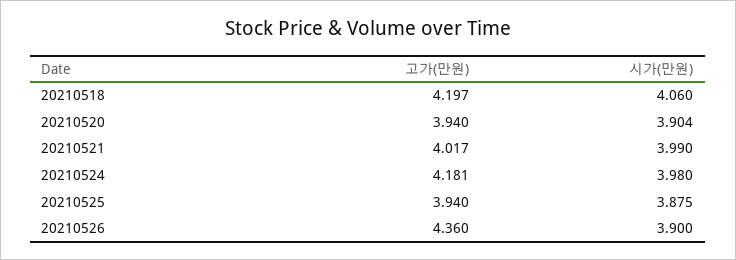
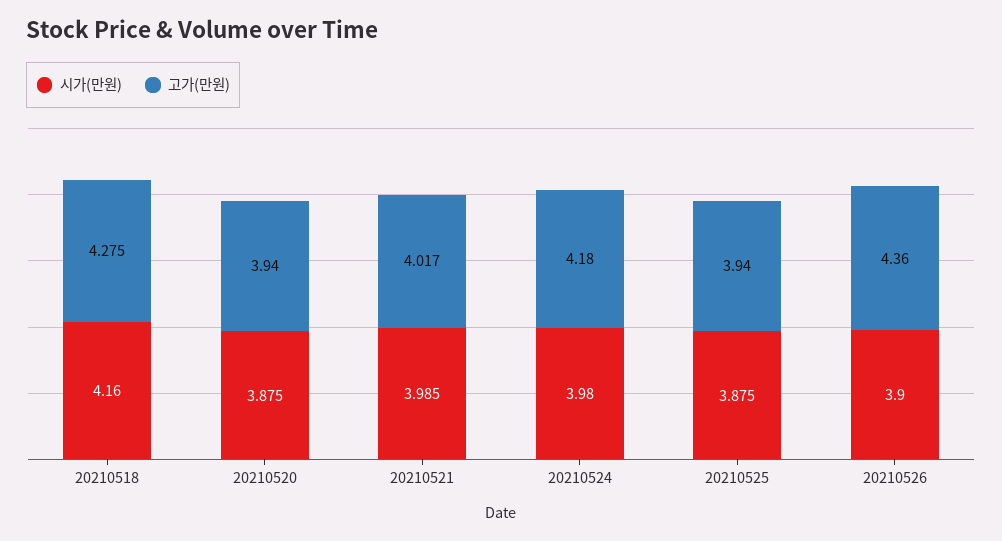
  {
    "고가(만원)": {
-     "20210518": 4.197,
+     "20210518": 4.275,
      "20210520": 3.94,
      "20210521": 4.017,
-     "20210524": 4.181,
+     "20210524": 4.18,
      "20210525": 3.94,
      "20210526": 4.36
    },
    "시가(만원)": {
-     "20210518": 4.06,
+     "20210518": 4.16,
-     "20210520": 3.904,
+     "20210520": 3.875,
-     "20210521": 3.99,
+     "20210521": 3.985,
      "20210524": 3.98,
      "20210525": 3.875,
      "20210526": 3.9
    }
  }

